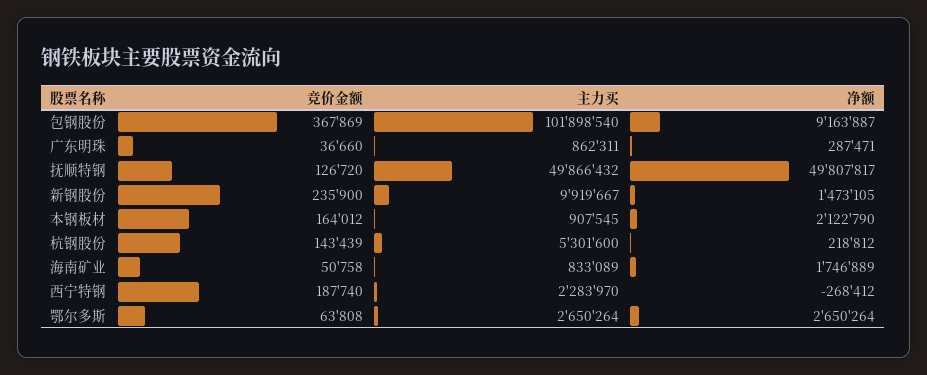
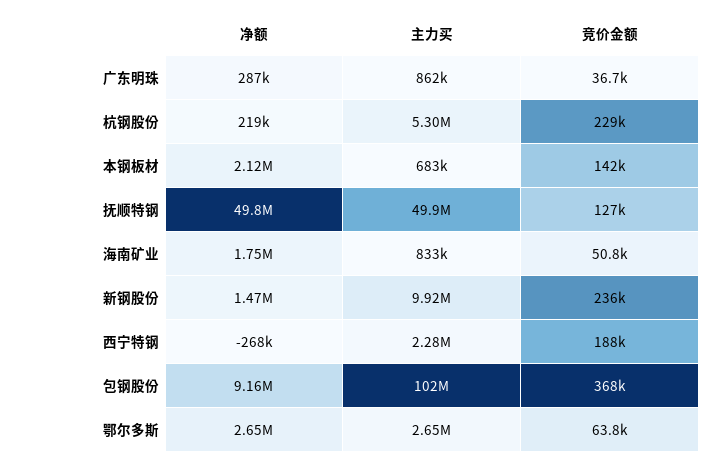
  {
    "竞价金额": {
      "包钢股份": 367869,
      "广东明珠": 36660,
      "抚顺特钢": 126720,
      "新钢股份": 235900,
-     "本钢板材": 164012,
+     "本钢板材": 142000,
-     "杭钢股份": 143439,
+     "杭钢股份": 229000,
      "海南矿业": 50758,
      "西宁特钢": 187740,
      "鄂尔多斯": 63808
    },
    "主力买": {
      "包钢股份": 101898540,
      "广东明珠": 862311,
      "抚顺特钢": 49866432,
      "新钢股份": 9919667,
-     "本钢板材": 907545,
+     "本钢板材": 683000,
      "杭钢股份": 5301600,
      "海南矿业": 833089,
      "西宁特钢": 2283970,
      "鄂尔多斯": 2650264
    },
    "净额": {
      "包钢股份": 9163887,
      "广东明珠": 287471,
      "抚顺特钢": 49807817,
      "新钢股份": 1473105,
      "本钢板材": 2122790,
      "杭钢股份": 218812,
      "海南矿业": 1746889,
      "西宁特钢": -268412,
      "鄂尔多斯": 2650264
    }
  }

